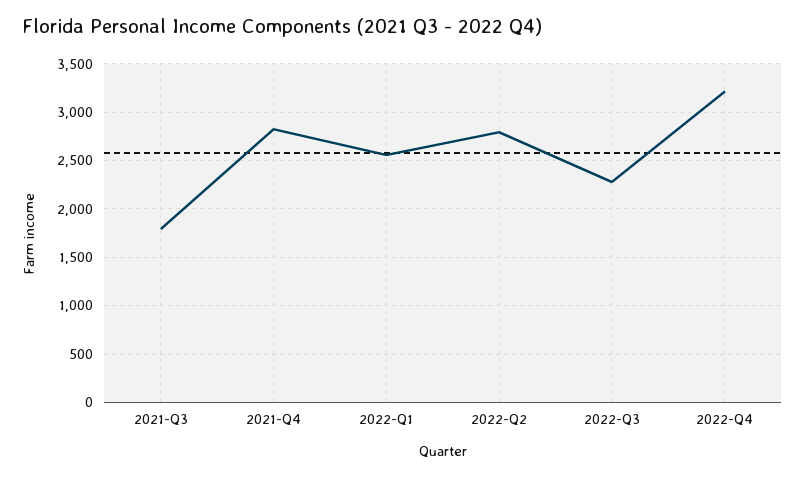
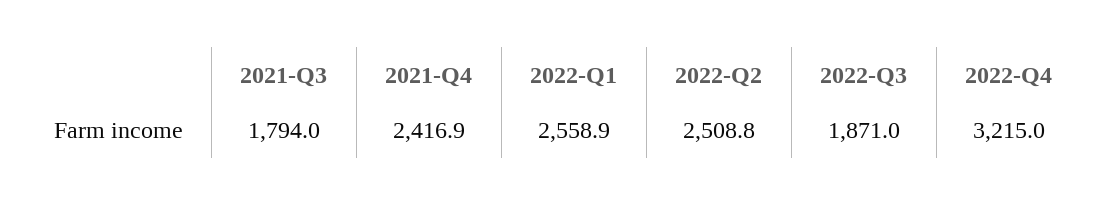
  {
    "2021-Q3": 1794,
-   "2021-Q4": 2800,
+   "2021-Q4": 2416.9,
    "2022-Q1": 2558.9,
-   "2022-Q2": 2800,
+   "2022-Q2": 2508.8,
-   "2022-Q3": 2300,
+   "2022-Q3": 1871,
    "2022-Q4": 3215
  }

